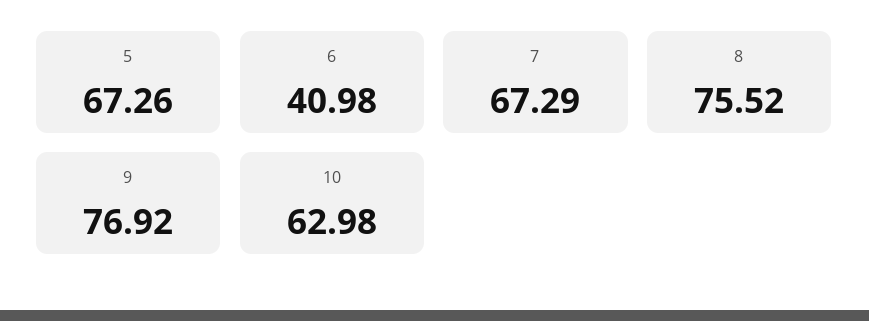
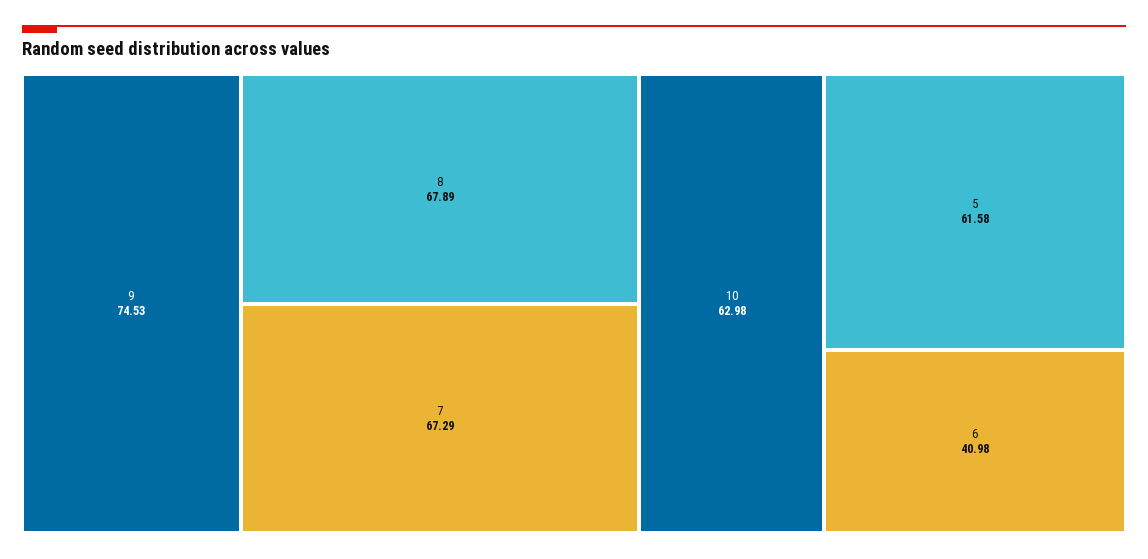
  {
-   "5": 67.26,
+   "5": 61.58,
    "6": 40.98,
    "7": 67.29,
-   "8": 75.52,
+   "8": 67.89,
-   "9": 76.92,
+   "9": 74.53,
    "10": 62.98
  }

